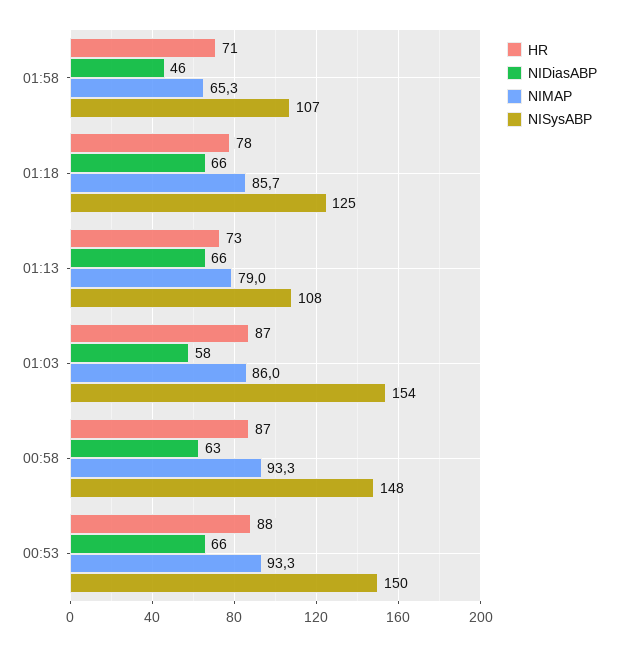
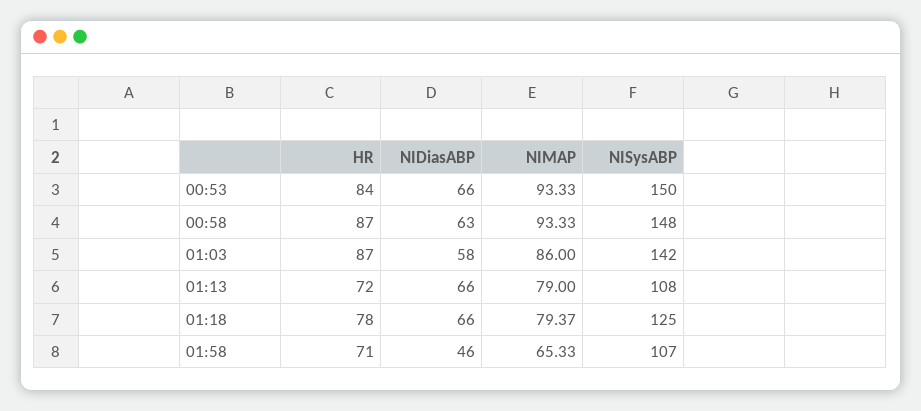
  {
    "HR": {
      "01:58": 71,
      "01:18": 78,
-     "01:13": 73,
+     "01:13": 72,
      "01:03": 87,
      "00:58": 87,
-     "00:53": 88
+     "00:53": 84
    },
    "NIDiasABP": {
      "01:58": 46,
      "01:18": 66,
      "01:13": 66,
      "01:03": 58,
      "00:58": 63,
      "00:53": 66
    },
    "NIMAP": {
      "01:58": 65.33,
-     "01:18": 85.7,
+     "01:18": 79.37,
      "01:13": 79,
      "01:03": 86,
      "00:58": 93.33,
      "00:53": 93.33
    },
    "NISysABP": {
      "01:58": 107,
      "01:18": 125,
      "01:13": 108,
-     "01:03": 154,
+     "01:03": 142,
      "00:58": 148,
      "00:53": 150
    }
  }

